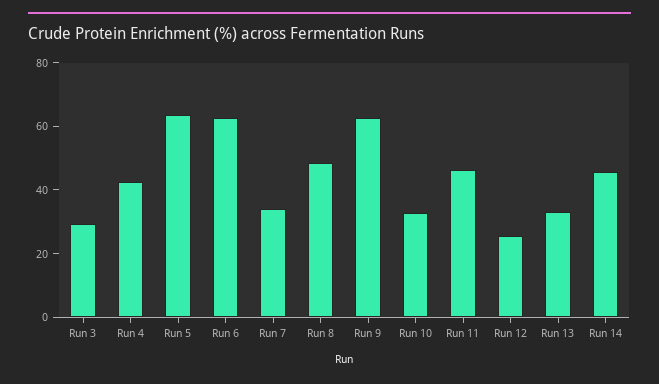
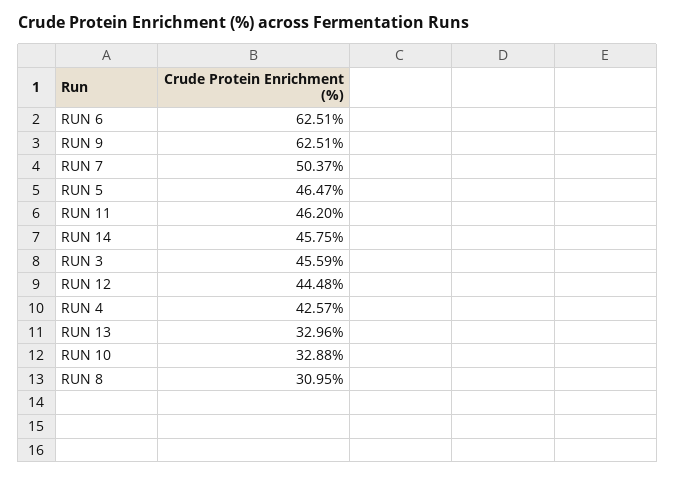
  {
-   "Run 3": 30,
+   "Run 3": 45.59,
    "Run 4": 42.57,
-   "Run 5": 65,
+   "Run 5": 46.47,
    "Run 6": 62.51,
-   "Run 7": 35,
+   "Run 7": 50.37,
-   "Run 8": 50,
+   "Run 8": 30.95,
    "Run 9": 62.51,
    "Run 10": 32.88,
    "Run 11": 46.2,
-   "Run 12": 25,
+   "Run 12": 44.48,
    "Run 13": 32.96,
    "Run 14": 45.75
  }

